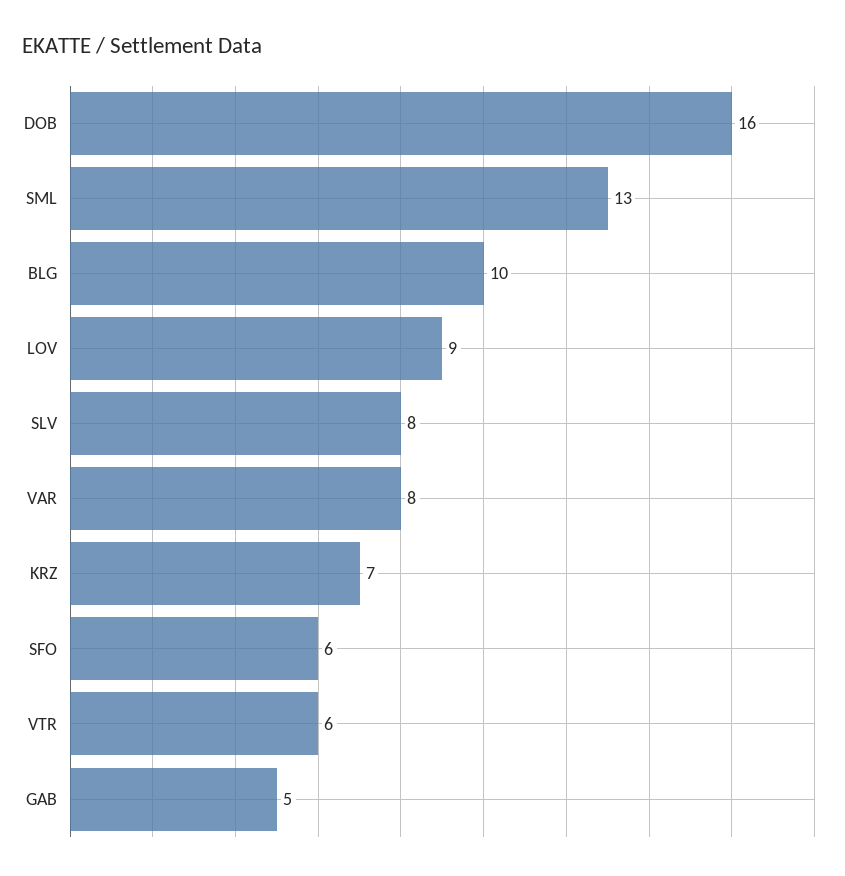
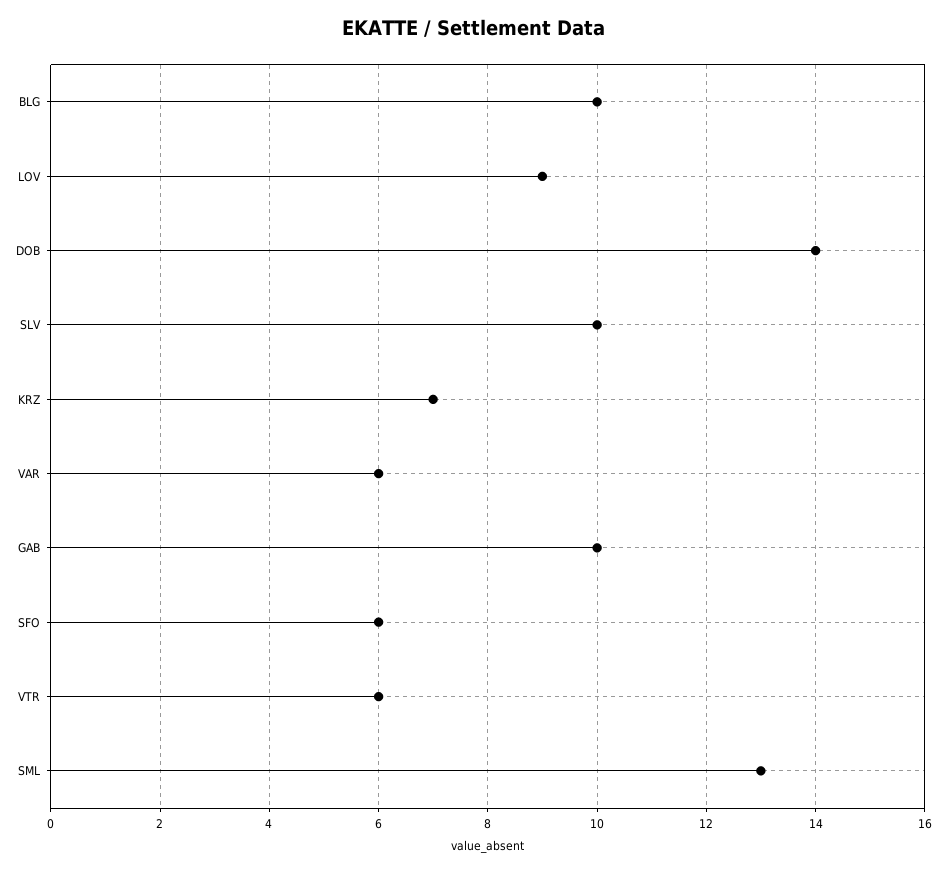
  {
-   "DOB": 16,
+   "DOB": 14,
    "SML": 13,
    "BLG": 10,
    "LOV": 9,
-   "SLV": 8,
+   "SLV": 10,
-   "VAR": 8,
+   "VAR": 6,
    "KRZ": 7,
    "SFO": 6,
    "VTR": 6,
-   "GAB": 5
+   "GAB": 10
  }

